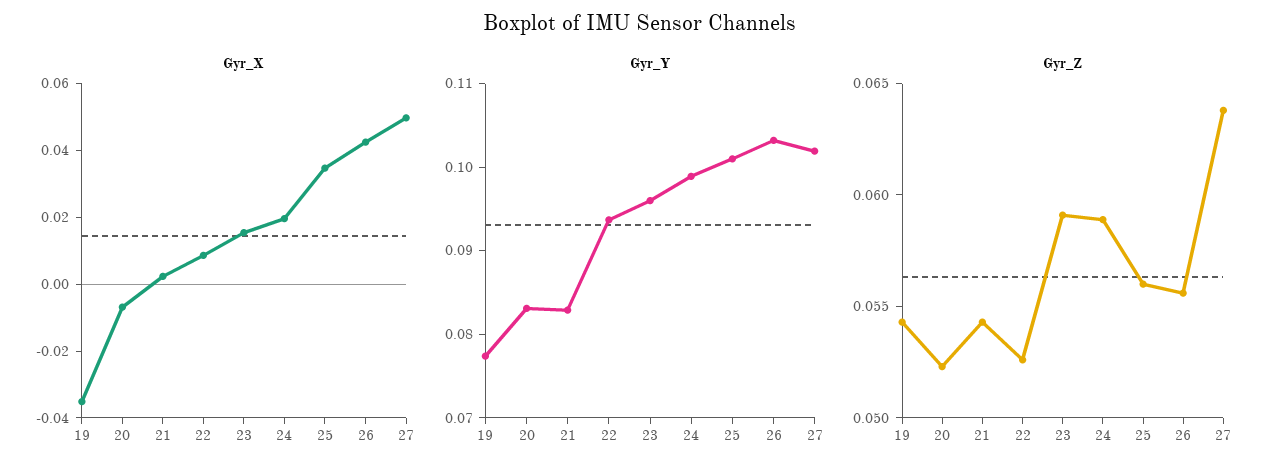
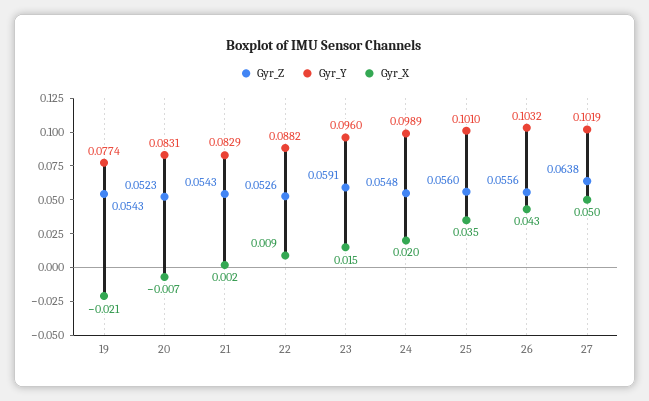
  {
    "Gyr_X": {
-     "19": -0.035,
+     "19": -0.021,
      "20": -0.007,
      "21": 0.002,
      "22": 0.009,
      "23": 0.015,
      "24": 0.02,
      "25": 0.035,
      "26": 0.043,
      "27": 0.05
    },
    "Gyr_Y": {
      "19": 0.0774,
      "20": 0.0831,
      "21": 0.0829,
-     "22": 0.094,
+     "22": 0.0882,
      "23": 0.096,
      "24": 0.0989,
      "25": 0.101,
      "26": 0.1032,
      "27": 0.1019
    },
    "Gyr_Z": {
      "19": 0.0543,
      "20": 0.0523,
      "21": 0.0543,
      "22": 0.0526,
      "23": 0.0591,
-     "24": 0.059,
+     "24": 0.0548,
      "25": 0.056,
      "26": 0.0556,
      "27": 0.0638
    }
  }

